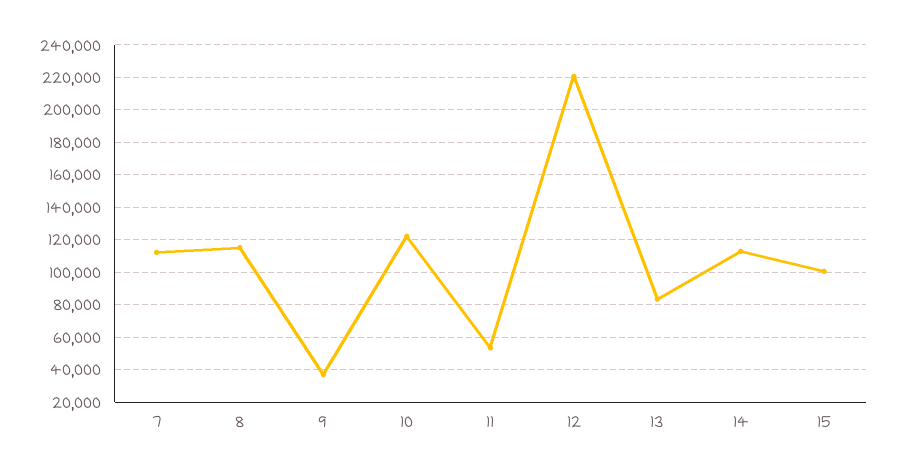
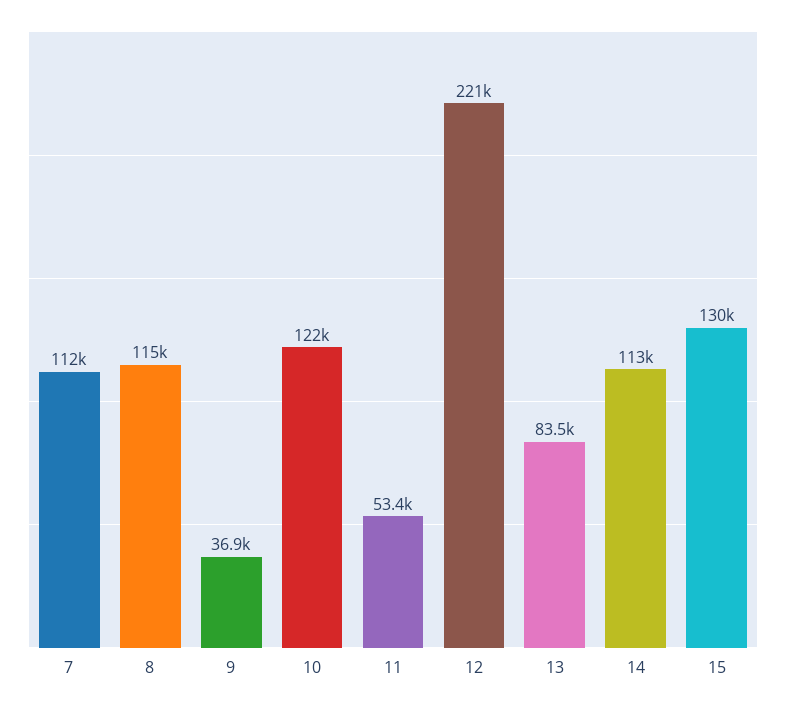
  {
    "7": 112000,
    "8": 115000,
    "9": 36900,
    "10": 122000,
    "11": 53400,
    "12": 221000,
    "13": 83500,
    "14": 113000,
-   "15": 100000
+   "15": 130000
  }

